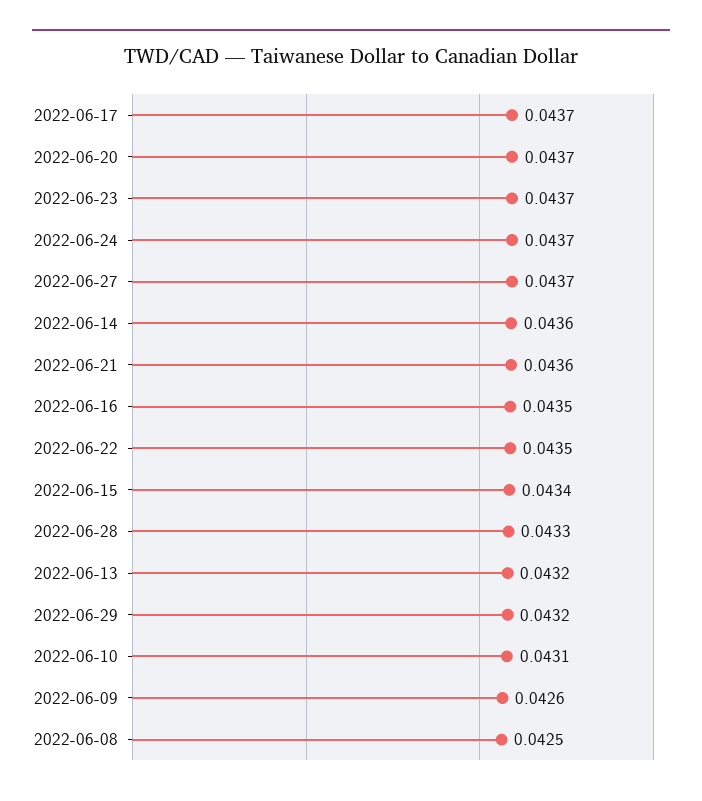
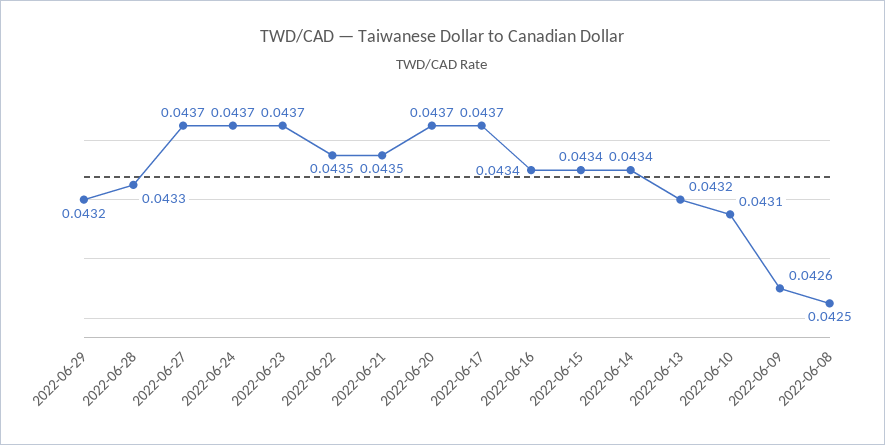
  {
    "2022-06-17": 0.0437,
    "2022-06-20": 0.0437,
    "2022-06-23": 0.0437,
    "2022-06-24": 0.0437,
    "2022-06-27": 0.0437,
-   "2022-06-14": 0.0436,
+   "2022-06-14": 0.0434,
-   "2022-06-21": 0.0436,
+   "2022-06-21": 0.0435,
-   "2022-06-16": 0.0435,
+   "2022-06-16": 0.0434,
    "2022-06-22": 0.0435,
    "2022-06-15": 0.0434,
    "2022-06-28": 0.0433,
    "2022-06-13": 0.0432,
    "2022-06-29": 0.0432,
    "2022-06-10": 0.0431,
    "2022-06-09": 0.0426,
    "2022-06-08": 0.0425
  }

